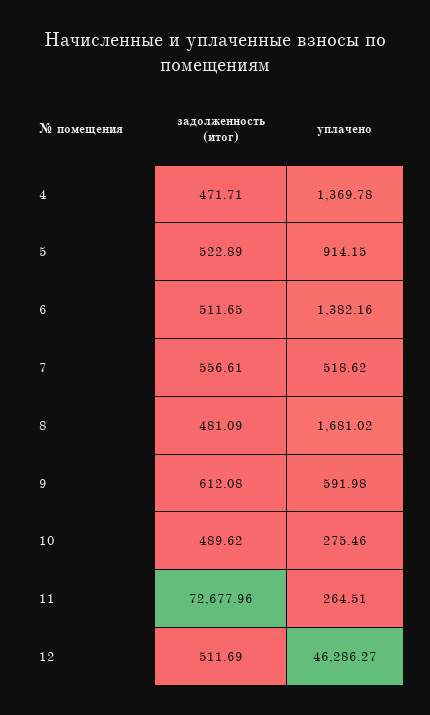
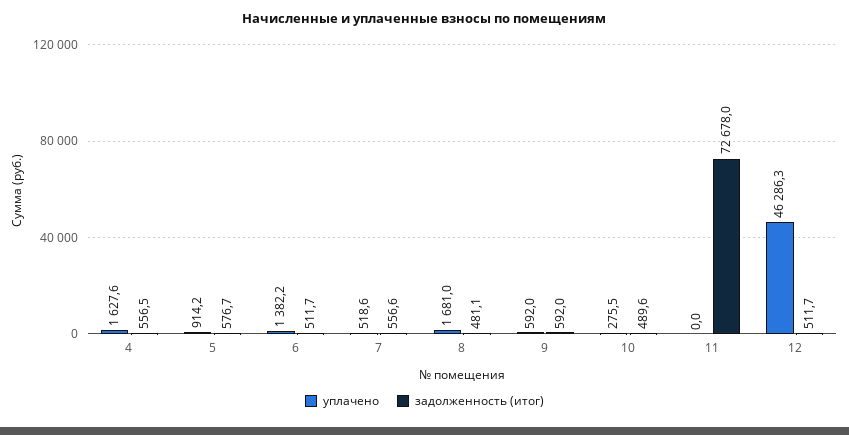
  {
    "задолженность (итог)": {
-     "4": 471.71,
+     "4": 556.5,
-     "5": 522.89,
+     "5": 576.7,
      "6": 511.65,
      "7": 556.61,
      "8": 481.09,
-     "9": 612.08,
+     "9": 592,
      "10": 489.62,
      "11": 72677.96,
      "12": 511.69
    },
    "уплачено": {
-     "4": 1369.78,
+     "4": 1627.6,
      "5": 914.15,
      "6": 1382.16,
      "7": 518.62,
      "8": 1681.02,
      "9": 591.98,
      "10": 275.46,
-     "11": 264.51,
+     "11": 0,
      "12": 46286.27
    }
  }

